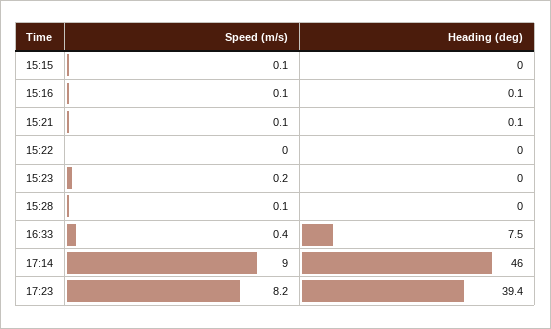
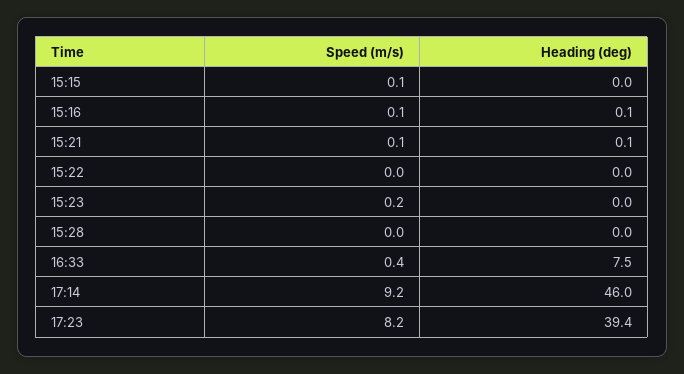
  {
    "Speed (m/s)": {
      "15:15": 0.1,
      "15:16": 0.1,
      "15:21": 0.1,
      "15:22": 0,
      "15:23": 0.2,
-     "15:28": 0.1,
+     "15:28": 0,
      "16:33": 0.4,
-     "17:14": 9,
+     "17:14": 9.2,
      "17:23": 8.2
    },
    "Heading (deg)": {
      "15:15": 0,
      "15:16": 0.1,
      "15:21": 0.1,
      "15:22": 0,
      "15:23": 0,
      "15:28": 0,
      "16:33": 7.5,
      "17:14": 46,
      "17:23": 39.4
    }
  }

